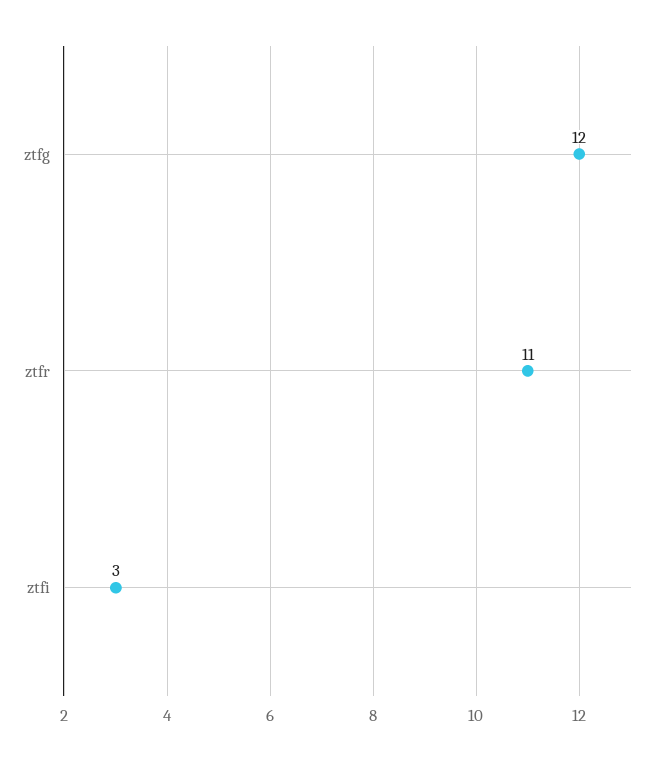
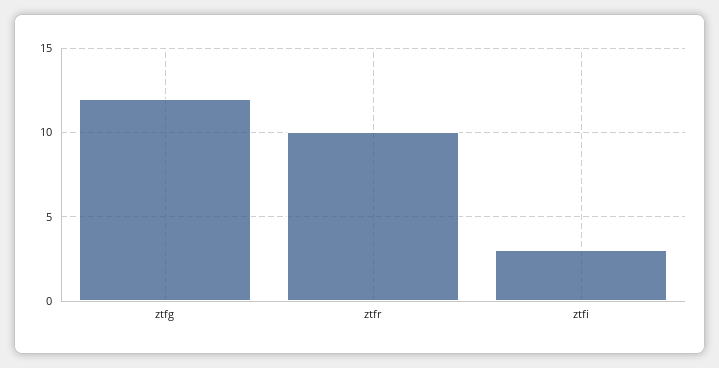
  {
    "ztfg": 12,
-   "ztfr": 11,
+   "ztfr": 10,
    "ztfi": 3
  }

